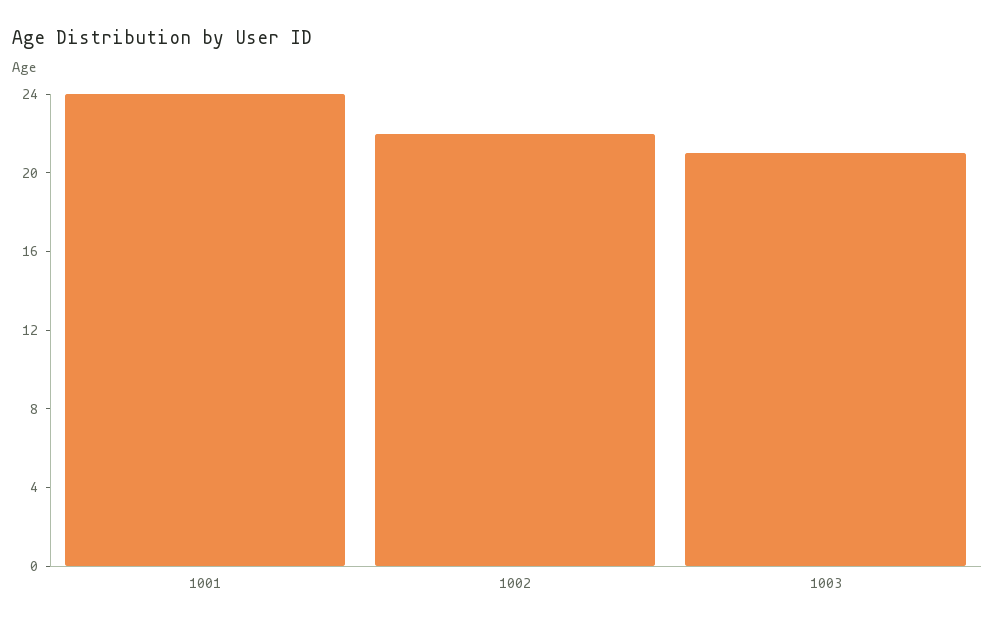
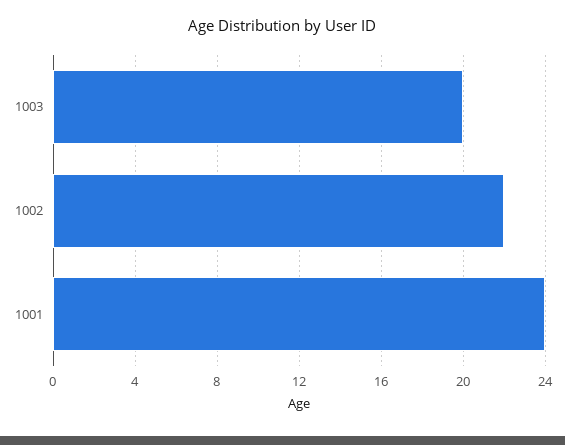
  {
    "1001": 24,
    "1002": 22,
-   "1003": 21
+   "1003": 20
  }

